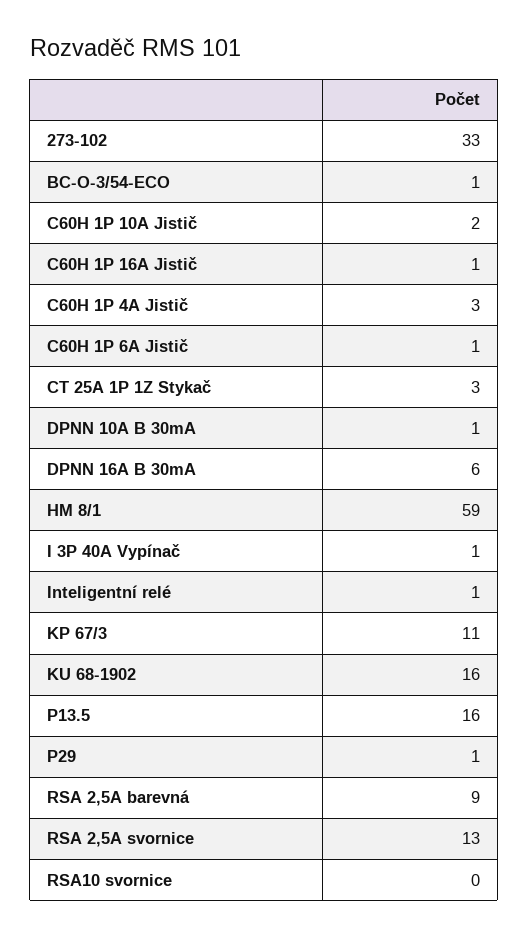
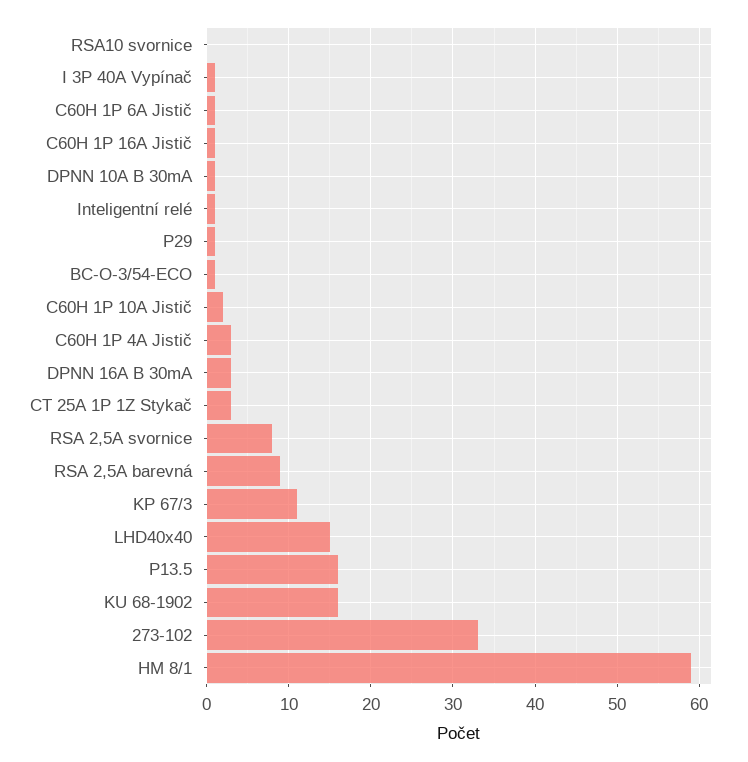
  {
    "273-102": 33,
    "BC-O-3/54-ECO": 1,
    "C60H 1P 10A Jistič": 2,
    "C60H 1P 16A Jistič": 1,
    "C60H 1P 4A Jistič": 3,
    "C60H 1P 6A Jistič": 1,
    "CT 25A 1P 1Z Stykač": 3,
    "DPNN 10A B 30mA": 1,
-   "DPNN 16A B 30mA": 6,
+   "DPNN 16A B 30mA": 3,
    "HM 8/1": 59,
    "I 3P 40A Vypínač": 1,
    "Inteligentní relé": 1,
    "KP 67/3": 11,
    "KU 68-1902": 16,
    "P13.5": 16,
    "P29": 1,
    "RSA 2,5A barevná": 9,
-   "RSA 2,5A svornice": 13,
+   "RSA 2,5A svornice": 8,
-   "RSA10 svornice": 0
+   "RSA10 svornice": 0,
+   "LHD40x40": 15
  }

